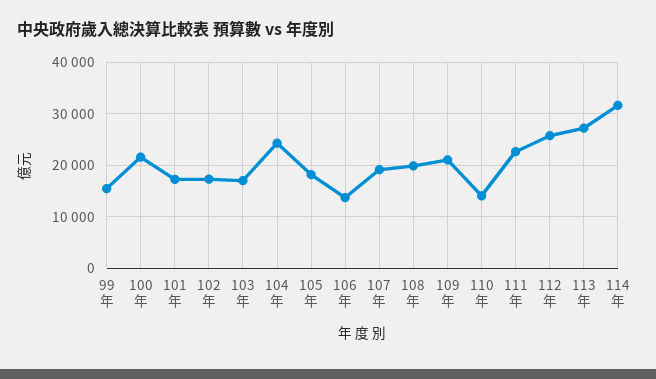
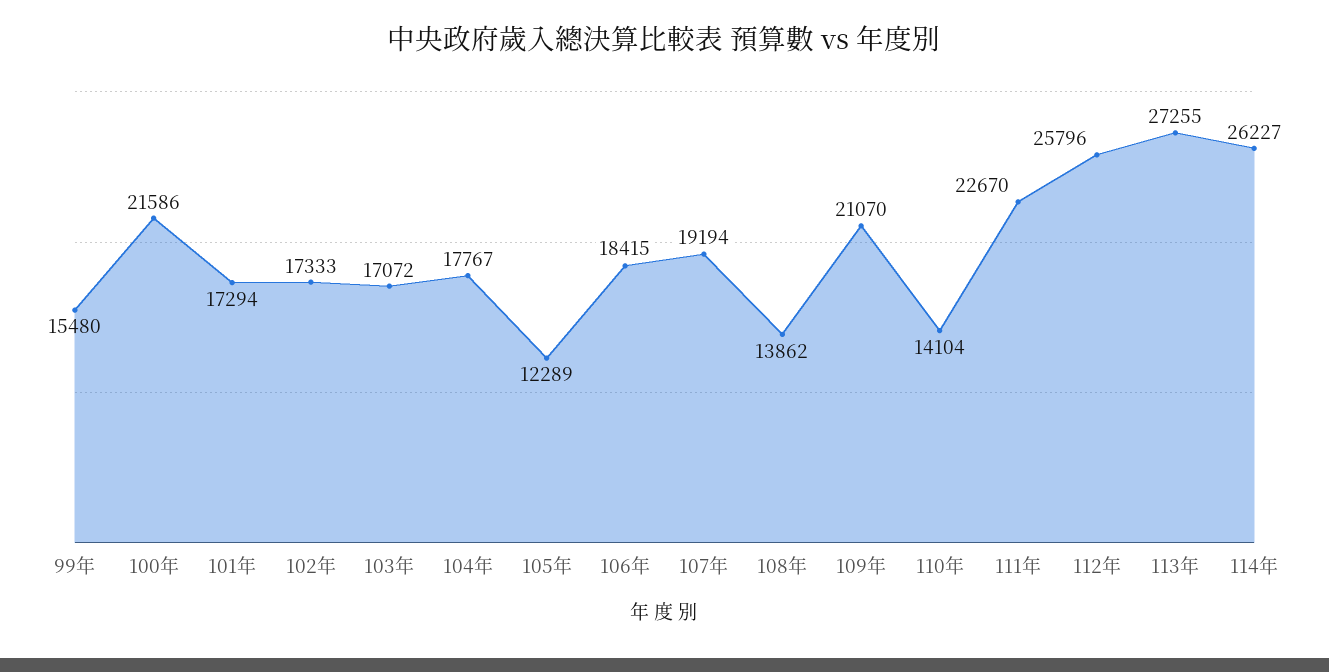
  {
    "99年": 15480,
    "100年": 21586,
    "101年": 17294,
    "102年": 17333,
    "103年": 17072,
-   "104年": 24000,
+   "104年": 17767,
-   "105年": 18000,
+   "105年": 12289,
-   "106年": 14000,
+   "106年": 18415,
    "107年": 19194,
-   "108年": 20000,
+   "108年": 13862,
    "109年": 21070,
    "110年": 14104,
    "111年": 22670,
    "112年": 25796,
    "113年": 27255,
-   "114年": 32000
+   "114年": 26227
  }

